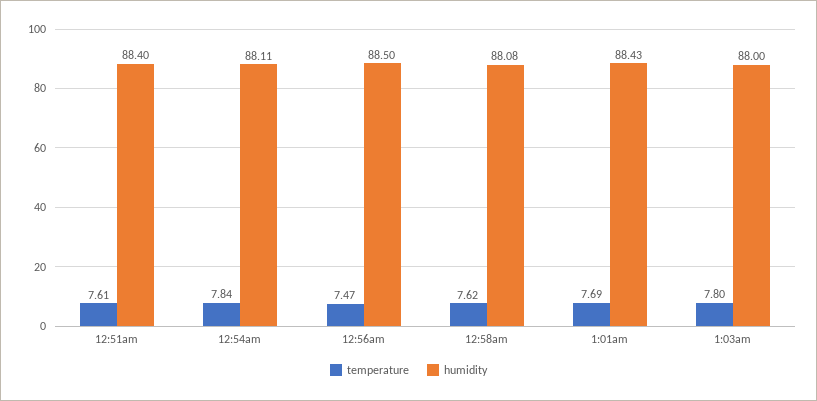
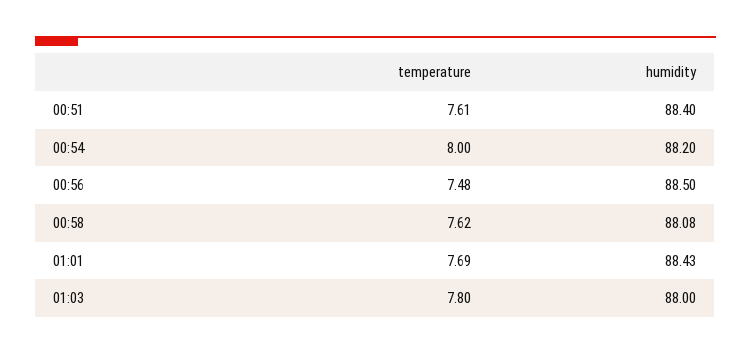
  {
    "temperature": {
      "12:51am": 7.61,
-     "12:54am": 7.84,
+     "12:54am": 8,
-     "12:56am": 7.47,
+     "12:56am": 7.48,
      "12:58am": 7.62,
      "1:01am": 7.69,
      "1:03am": 7.8
    },
    "humidity": {
      "12:51am": 88.4,
-     "12:54am": 88.11,
+     "12:54am": 88.2,
      "12:56am": 88.5,
      "12:58am": 88.08,
      "1:01am": 88.43,
      "1:03am": 88
    }
  }

